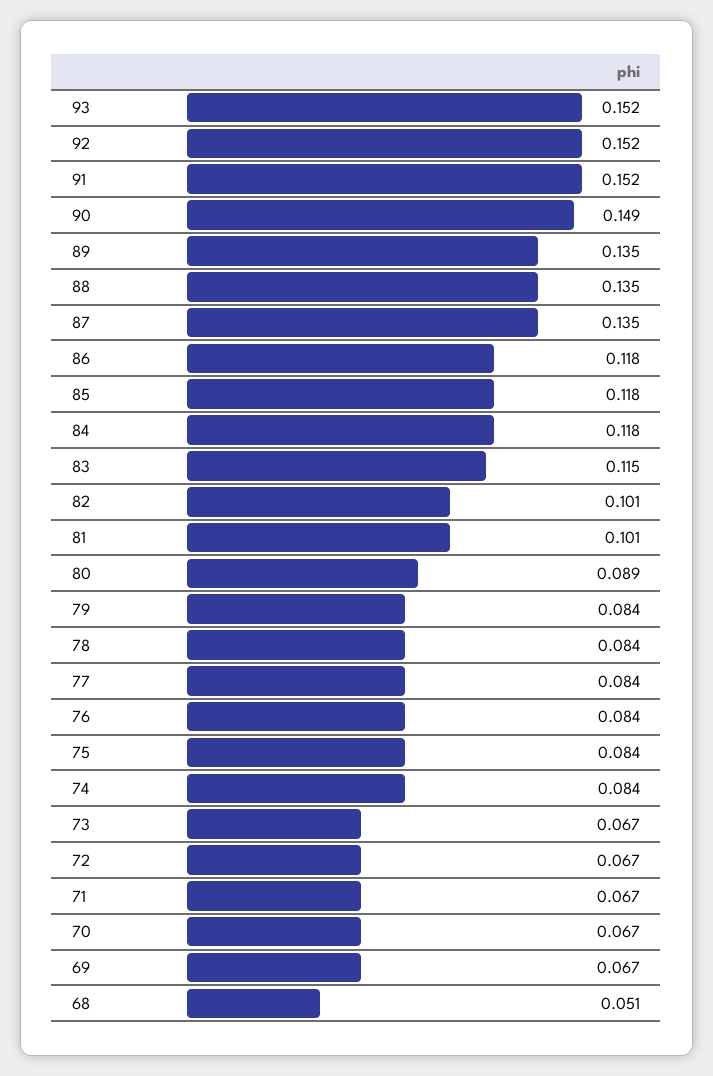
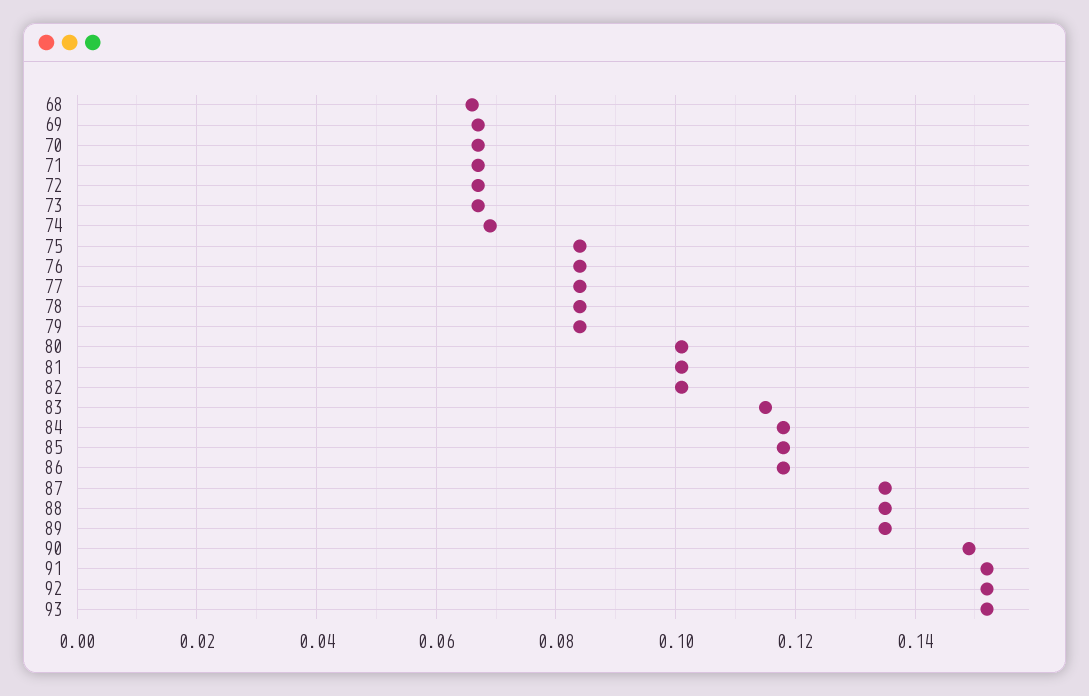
  {
    "93": 0.152,
    "92": 0.152,
    "91": 0.152,
    "90": 0.149,
    "89": 0.135,
    "88": 0.135,
    "87": 0.135,
    "86": 0.118,
    "85": 0.118,
    "84": 0.118,
    "83": 0.115,
    "82": 0.101,
    "81": 0.101,
-   "80": 0.089,
+   "80": 0.1,
    "79": 0.084,
    "78": 0.084,
    "77": 0.084,
    "76": 0.084,
    "75": 0.084,
-   "74": 0.084,
+   "74": 0.07,
    "73": 0.067,
    "72": 0.067,
    "71": 0.067,
    "70": 0.067,
    "69": 0.067,
-   "68": 0.051
+   "68": 0.065
  }

